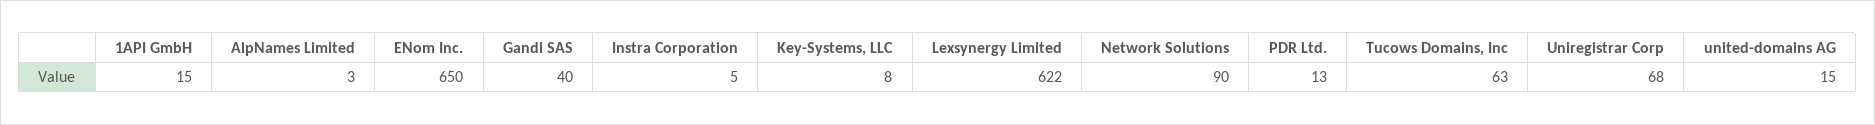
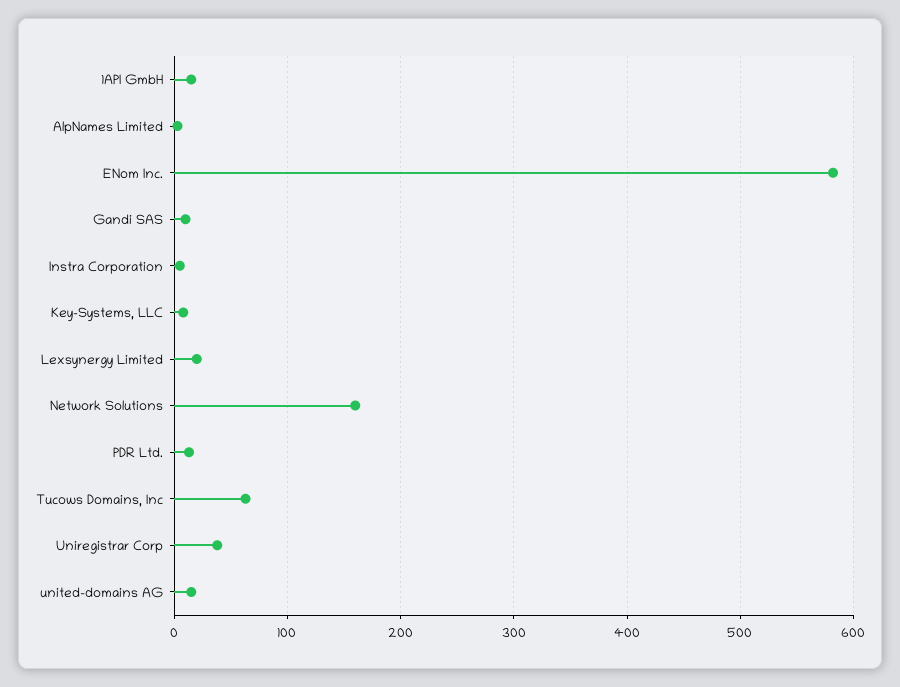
  {
    "1API GmbH": 15,
    "AlpNames Limited": 3,
-   "ENom Inc.": 650,
+   "ENom Inc.": 580,
-   "Gandi SAS": 40,
+   "Gandi SAS": 10,
    "Instra Corporation": 5,
    "Key-Systems, LLC": 8,
-   "Lexsynergy Limited": 622,
+   "Lexsynergy Limited": 20,
-   "Network Solutions": 90,
+   "Network Solutions": 160,
    "PDR Ltd.": 13,
    "Tucows Domains, Inc": 63,
-   "Uniregistrar Corp": 68,
+   "Uniregistrar Corp": 40,
    "united-domains AG": 15
  }

